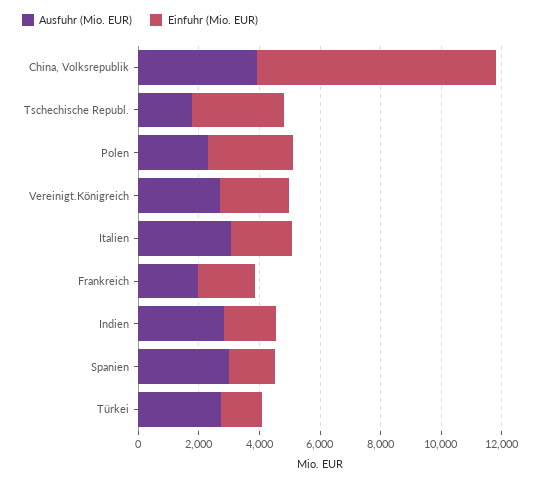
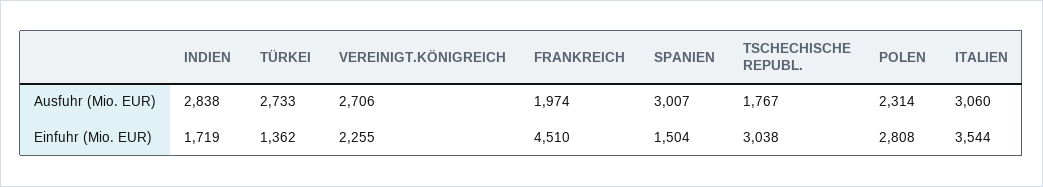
  {
    "Ausfuhr (Mio. EUR)": {
-     "China, Volksrepublik": 4000,
      "Tschechische Republ.": 1767,
      "Polen": 2314,
      "Vereinigt.Königreich": 2706,
      "Italien": 3060,
      "Frankreich": 1974,
      "Indien": 2838,
      "Spanien": 3007,
      "Türkei": 2733
    },
    "Einfuhr (Mio. EUR)": {
-     "China, Volksrepublik": 8000,
      "Tschechische Republ.": 3038,
      "Polen": 2808,
      "Vereinigt.Königreich": 2255,
-     "Italien": 2000,
+     "Italien": 3544,
-     "Frankreich": 2000,
+     "Frankreich": 4510,
      "Indien": 1719,
      "Spanien": 1504,
      "Türkei": 1362
    }
  }

